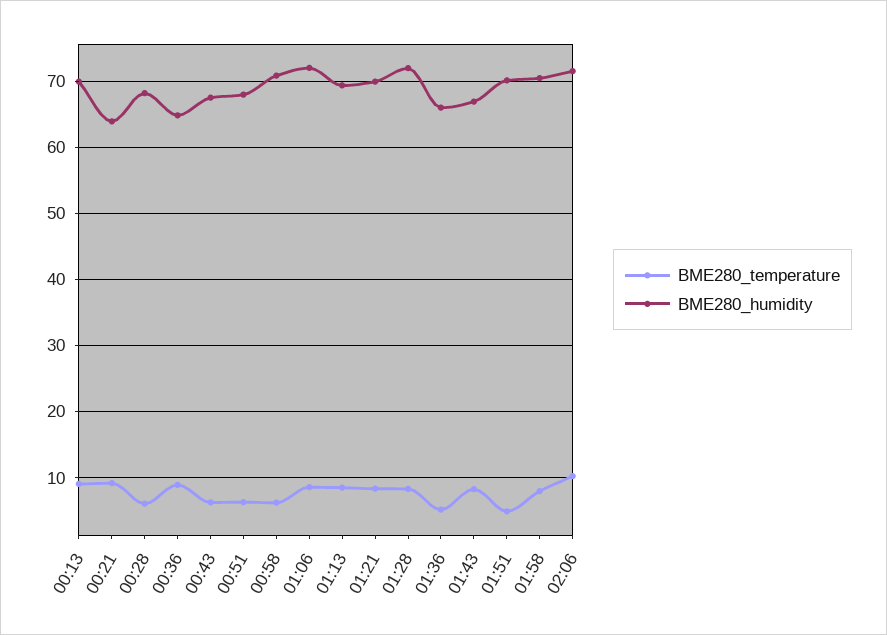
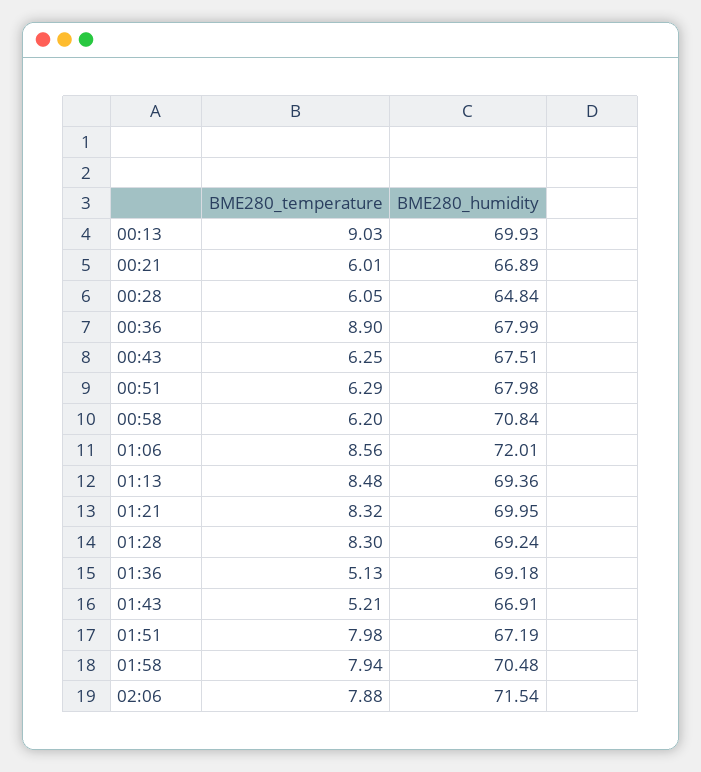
  {
    "BME280_temperature": {
      "00:13": 9.03,
-     "00:21": 9,
+     "00:21": 6.01,
      "00:28": 6.05,
      "00:36": 8.9,
      "00:43": 6.25,
      "00:51": 6.29,
      "00:58": 6.2,
      "01:06": 8.56,
      "01:13": 8.48,
      "01:21": 8.32,
      "01:28": 8.3,
      "01:36": 5.13,
-     "01:43": 8,
+     "01:43": 5.21,
-     "01:51": 5,
+     "01:51": 7.98,
      "01:58": 7.94,
-     "02:06": 10
+     "02:06": 7.88
    },
    "BME280_humidity": {
      "00:13": 69.93,
-     "00:21": 64,
+     "00:21": 66.89,
-     "00:28": 68,
+     "00:28": 64.84,
-     "00:36": 65,
+     "00:36": 67.99,
      "00:43": 67.51,
      "00:51": 67.98,
      "00:58": 70.84,
      "01:06": 72.01,
      "01:13": 69.36,
      "01:21": 69.95,
-     "01:28": 72,
+     "01:28": 69.24,
-     "01:36": 66,
+     "01:36": 69.18,
      "01:43": 66.91,
-     "01:51": 70,
+     "01:51": 67.19,
      "01:58": 70.48,
      "02:06": 71.54
    }
  }

